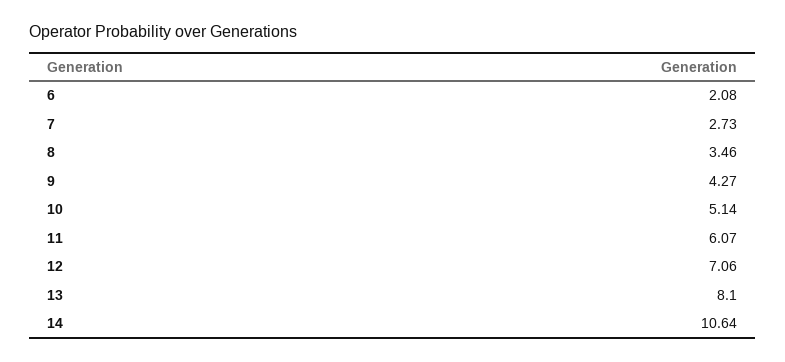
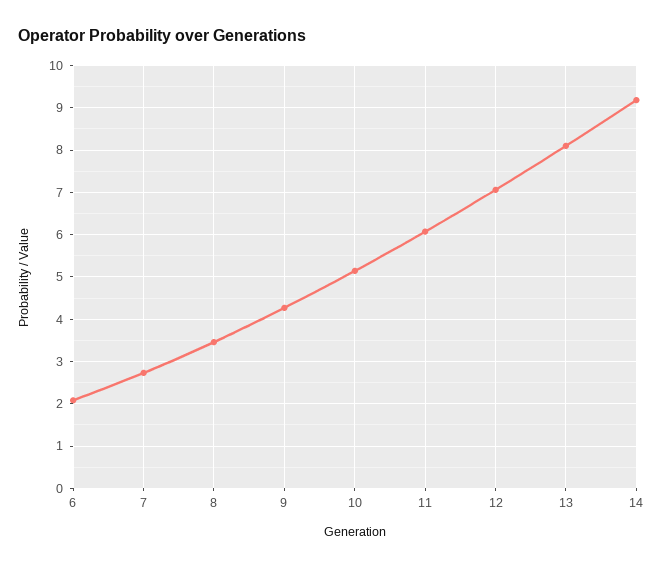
  {
    "6": 2.08,
    "7": 2.73,
    "8": 3.46,
    "9": 4.27,
    "10": 5.14,
    "11": 6.07,
    "12": 7.06,
    "13": 8.1,
-   "14": 10.64
+   "14": 9.2
  }

